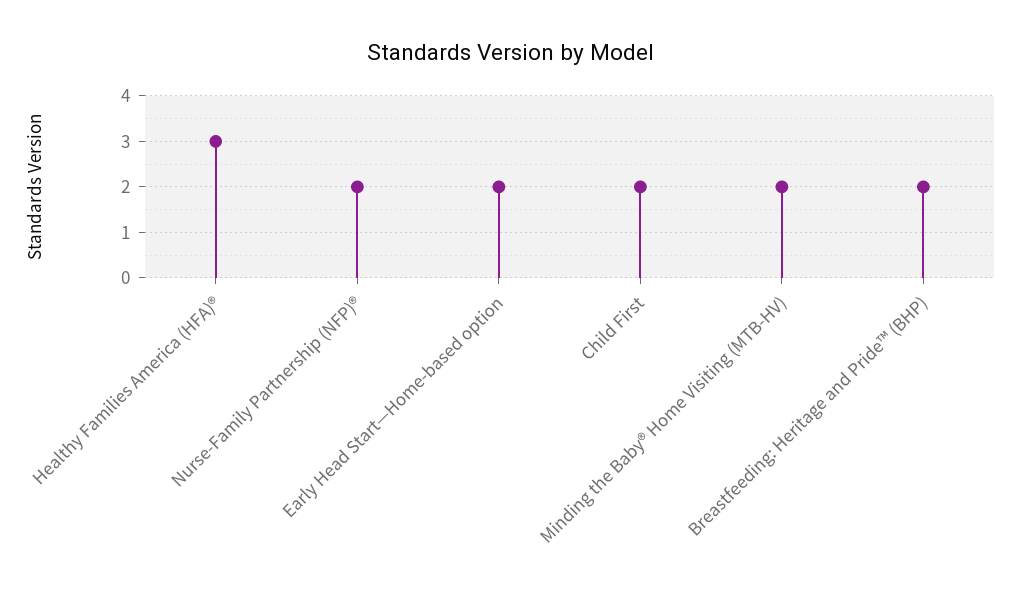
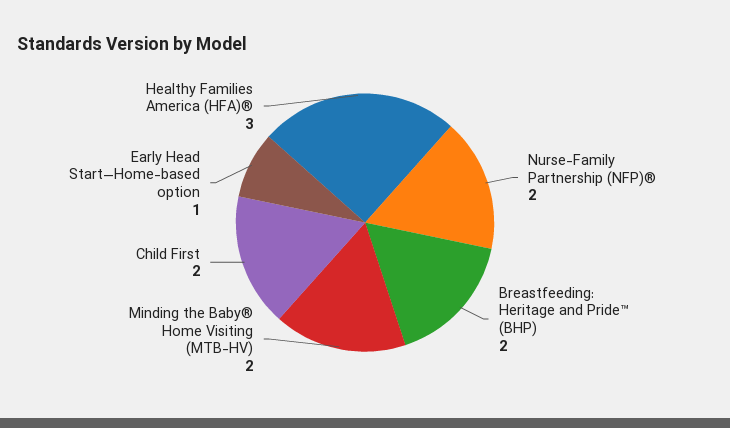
  {
    "Healthy Families America (HFA)®": 3,
    "Nurse-Family Partnership (NFP)®": 2,
-   "Early Head Start—Home-based option": 2,
+   "Early Head Start—Home-based option": 1,
    "Child First": 2,
    "Minding the Baby® Home Visiting (MTB-HV)": 2,
    "Breastfeeding: Heritage and Pride™ (BHP)": 2
  }

